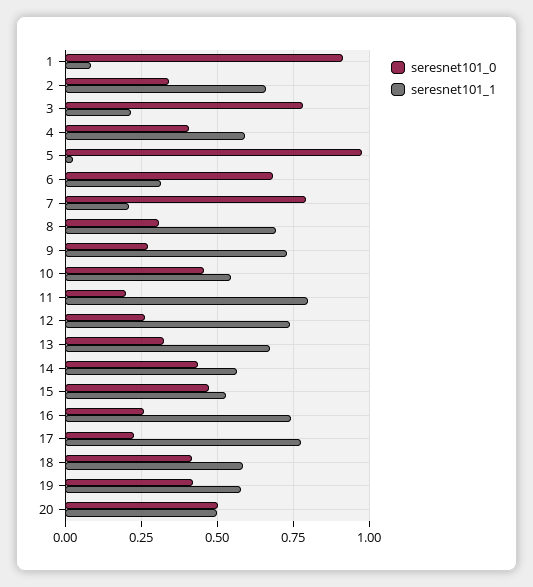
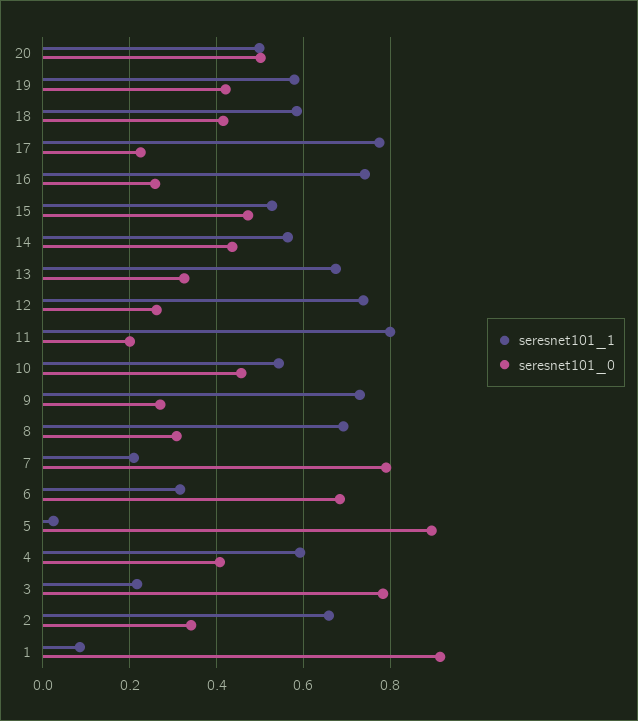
  {
    "seresnet101_0": {
      "1": 0.92,
      "2": 0.34,
      "3": 0.78,
      "4": 0.4,
-     "5": 0.975,
+     "5": 0.9,
      "6": 0.68,
      "7": 0.8,
      "8": 0.3,
      "9": 0.28,
      "10": 0.46,
      "11": 0.2,
      "12": 0.26,
      "13": 0.32,
      "14": 0.44,
      "15": 0.48,
      "16": 0.26,
      "17": 0.22,
      "18": 0.42,
      "19": 0.42,
      "20": 0.5
    },
    "seresnet101_1": {
      "1": 0.08,
      "2": 0.66,
      "3": 0.22,
      "4": 0.6,
      "5": 0.02,
      "6": 0.32,
      "7": 0.2,
      "8": 0.7,
      "9": 0.72,
      "10": 0.54,
      "11": 0.8,
      "12": 0.74,
      "13": 0.68,
      "14": 0.56,
      "15": 0.52,
      "16": 0.74,
      "17": 0.78,
      "18": 0.58,
      "19": 0.58,
      "20": 0.5
    }
  }

